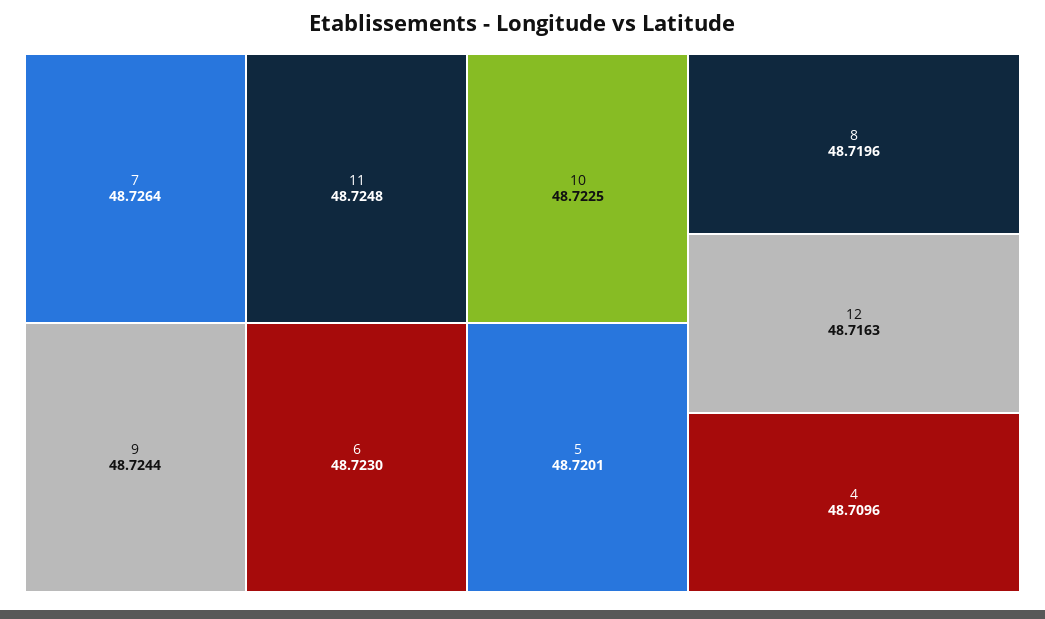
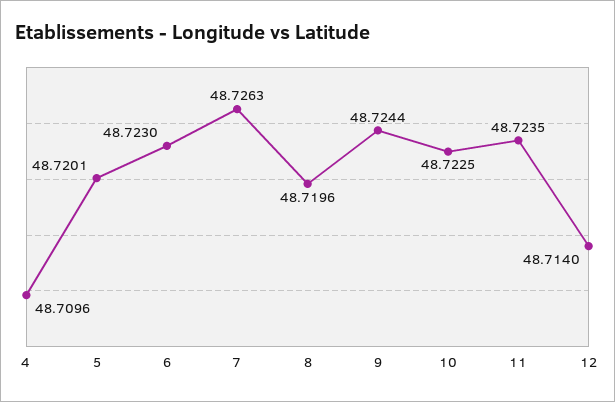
  {
-   "7": 48.7264,
+   "7": 48.7263,
-   "11": 48.7248,
+   "11": 48.7235,
    "9": 48.7244,
    "6": 48.723,
    "10": 48.7225,
    "5": 48.7201,
    "8": 48.7196,
-   "12": 48.7163,
+   "12": 48.714,
    "4": 48.7096
  }

